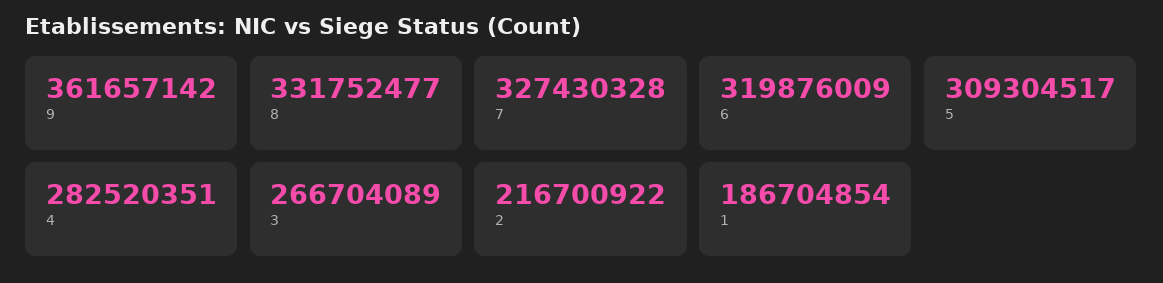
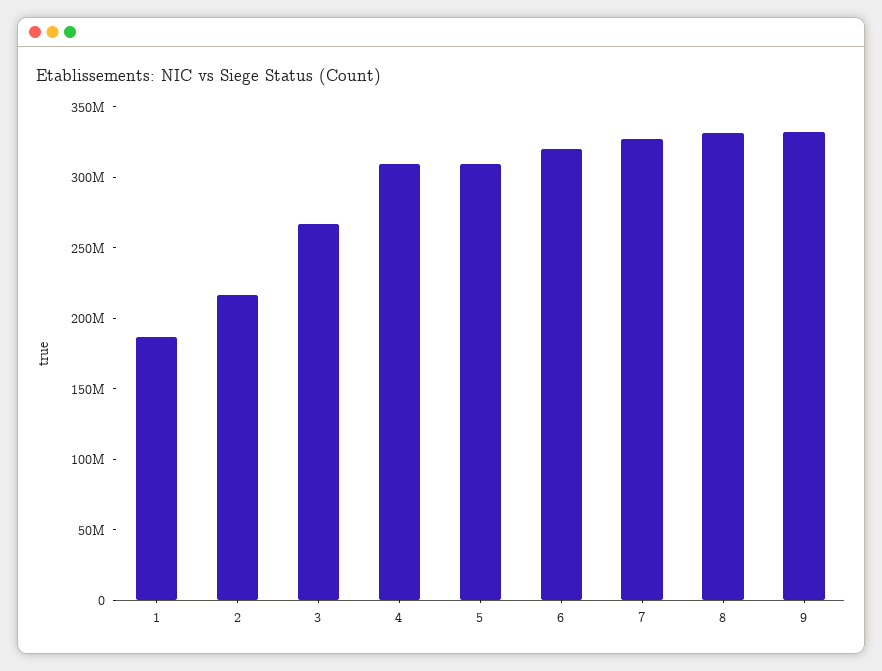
  {
-   "9": 361657142,
+   "9": 330000000,
    "8": 331752477,
    "7": 327430328,
    "6": 319876009,
    "5": 309304517,
-   "4": 282520351,
+   "4": 310000000,
    "3": 266704089,
    "2": 216700922,
    "1": 186704854
  }

